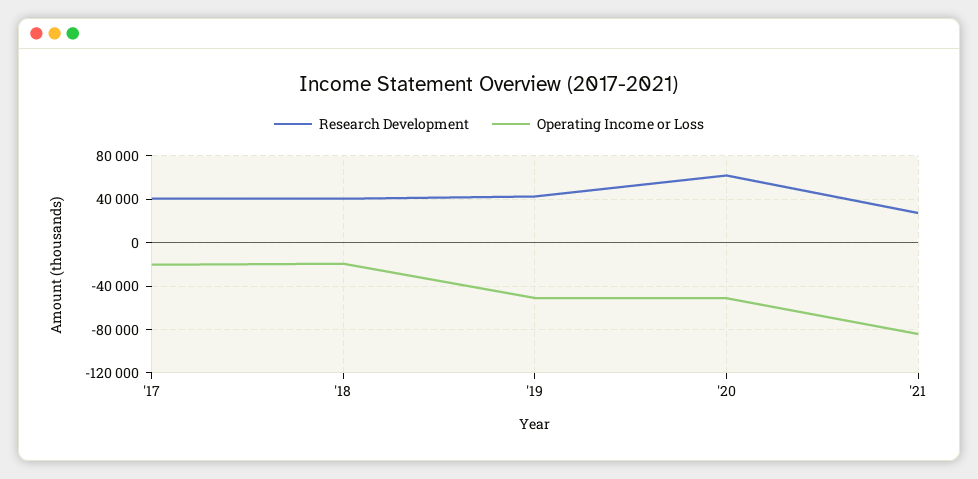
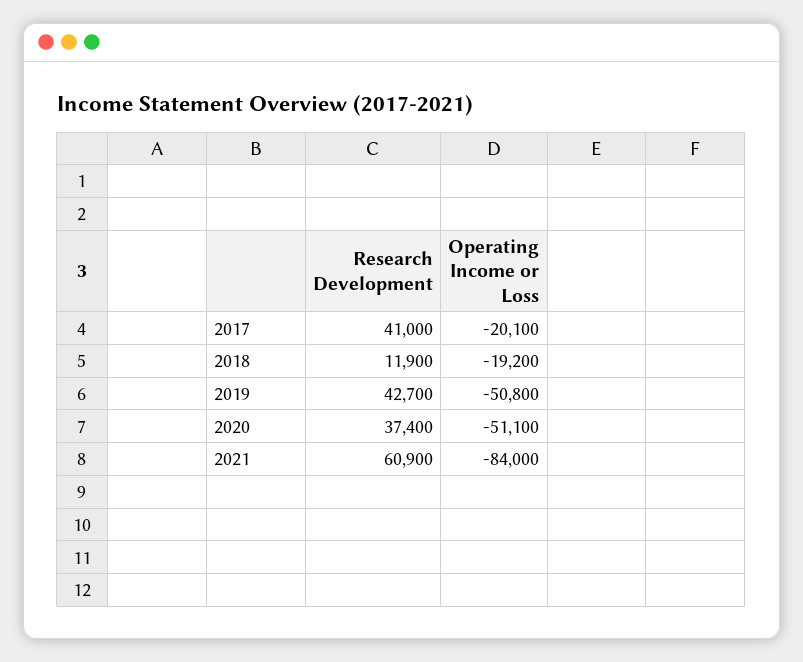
  {
    "Research Development": {
      "'17": 41000,
-     "'18": 40000,
+     "'18": 11900,
      "'19": 42700,
-     "'20": 60000,
+     "'20": 37400,
-     "'21": 30000
+     "'21": 60900
    },
    "Operating Income or Loss": {
      "'17": -20100,
      "'18": -19200,
      "'19": -50800,
      "'20": -51100,
      "'21": -84000
    }
  }

